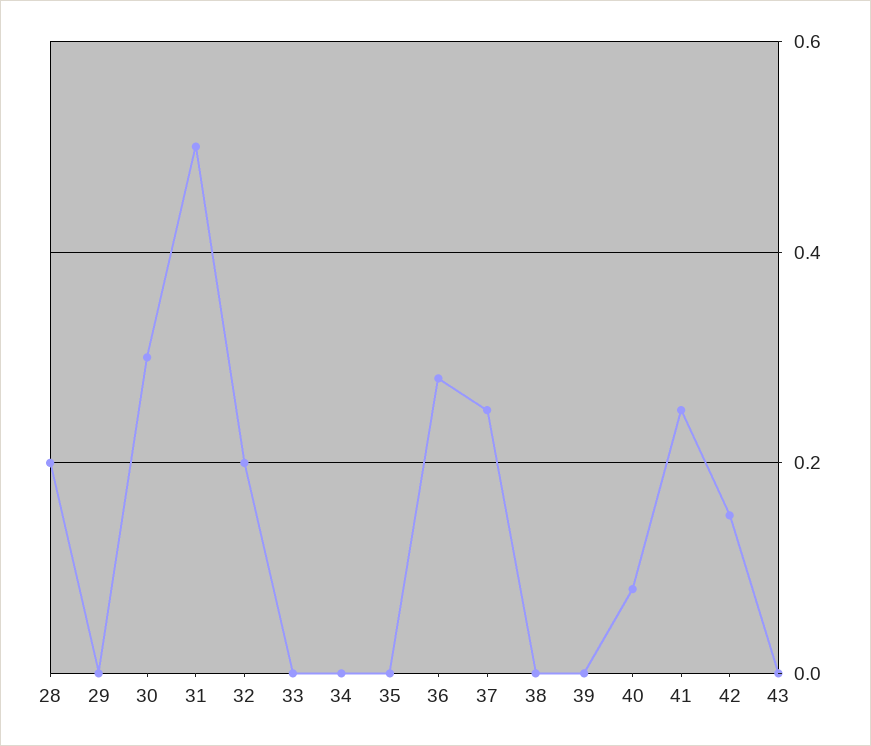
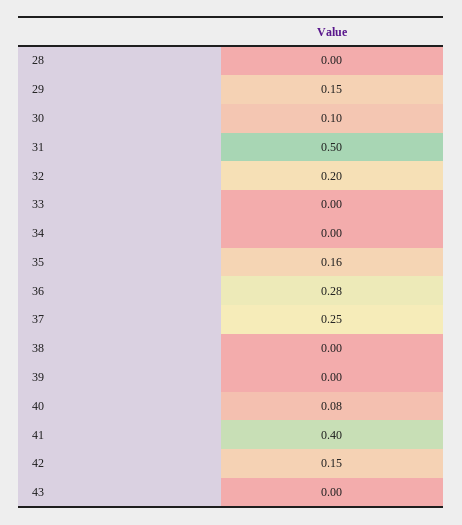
  {
-   "28": 0.2,
+   "28": 0,
-   "29": 0,
+   "29": 0.15,
-   "30": 0.3,
+   "30": 0.1,
    "31": 0.5,
    "32": 0.2,
    "33": 0,
    "34": 0,
-   "35": 0,
+   "35": 0.16,
    "36": 0.28,
    "37": 0.25,
    "38": 0,
    "39": 0,
    "40": 0.08,
-   "41": 0.25,
+   "41": 0.4,
    "42": 0.15,
    "43": 0
  }

